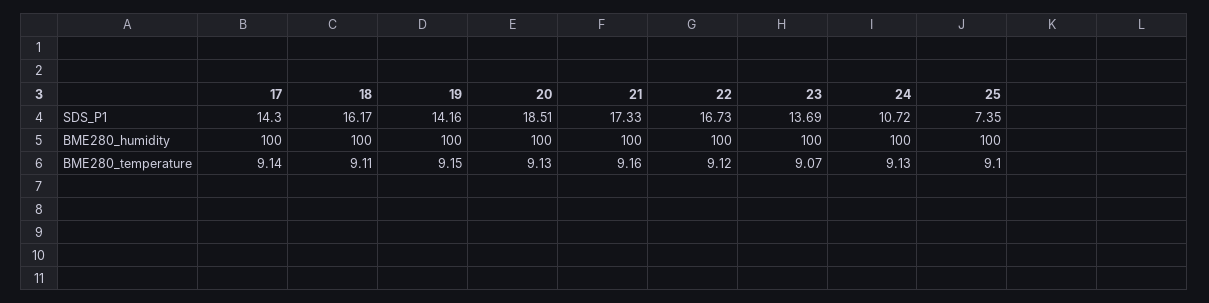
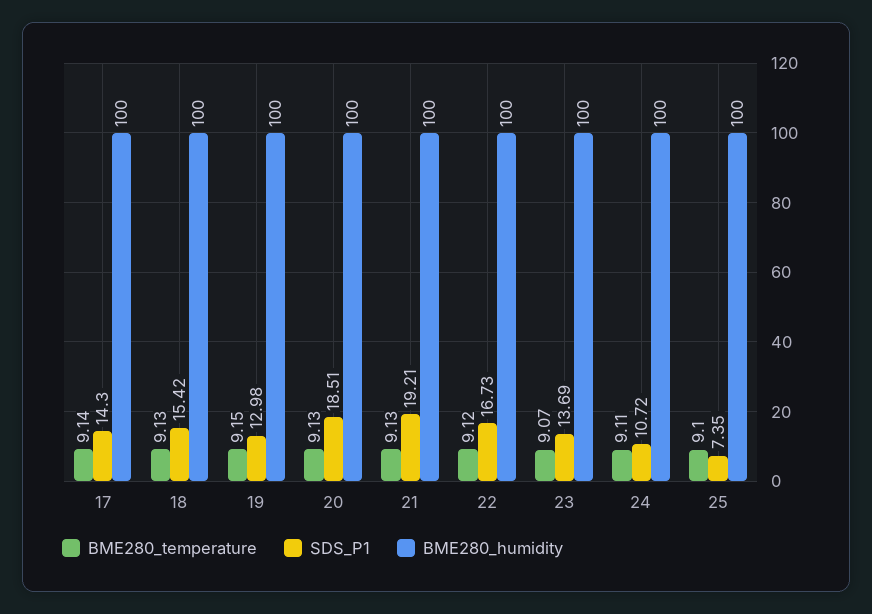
  {
    "SDS_P1": {
      "17": 14.3,
-     "18": 16.17,
+     "18": 15.42,
-     "19": 14.16,
+     "19": 12.98,
      "20": 18.51,
-     "21": 17.33,
+     "21": 19.21,
      "22": 16.73,
      "23": 13.69,
      "24": 10.72,
      "25": 7.35
    },
    "BME280_humidity": {
      "17": 100,
      "18": 100,
      "19": 100,
      "20": 100,
      "21": 100,
      "22": 100,
      "23": 100,
      "24": 100,
      "25": 100
    },
    "BME280_temperature": {
      "17": 9.14,
-     "18": 9.11,
+     "18": 9.13,
      "19": 9.15,
      "20": 9.13,
-     "21": 9.16,
+     "21": 9.13,
      "22": 9.12,
      "23": 9.07,
-     "24": 9.13,
+     "24": 9.11,
      "25": 9.1
    }
  }

